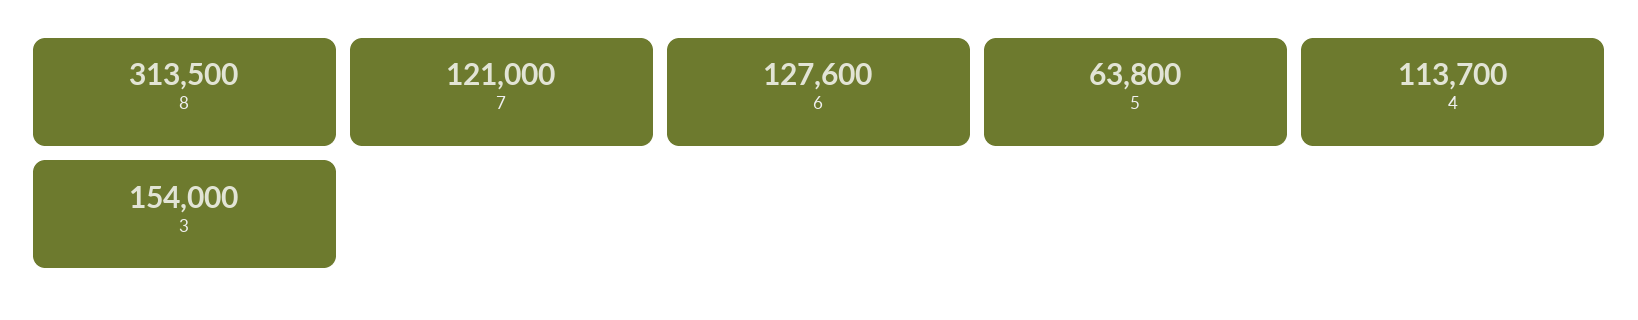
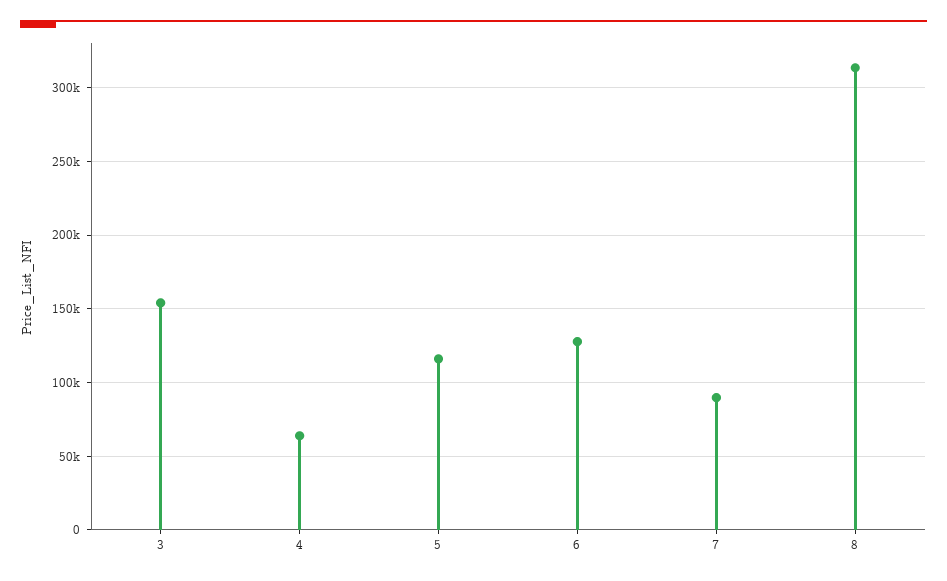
  {
    "8": 313500,
-   "7": 121000,
+   "7": 90000,
    "6": 127600,
-   "5": 63800,
+   "5": 115000,
-   "4": 113700,
+   "4": 65000,
    "3": 154000
  }

